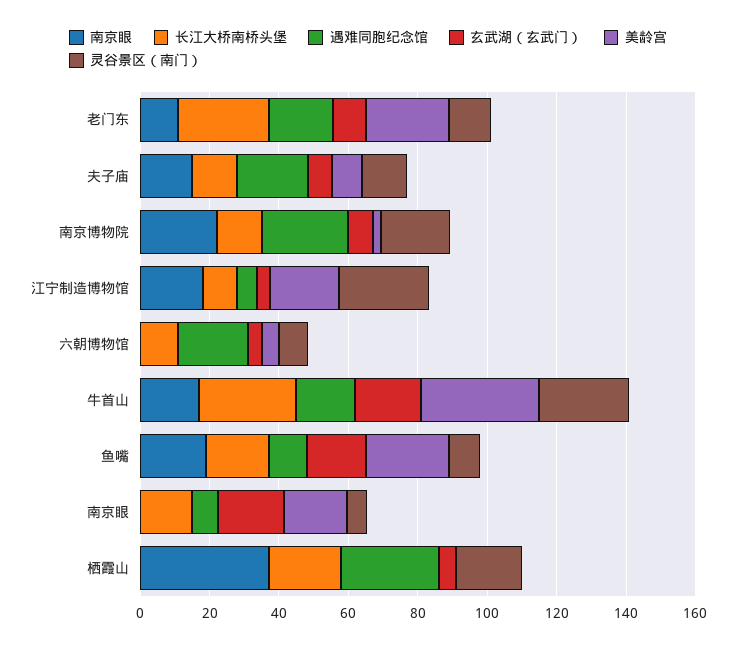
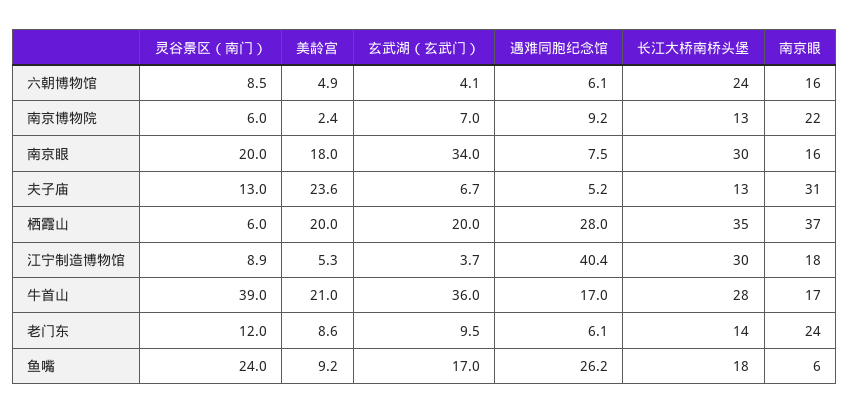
  {
    "南京眼": {
-     "老门东": 10,
+     "老门东": 24,
-     "夫子庙": 15,
+     "夫子庙": 31,
      "南京博物院": 22,
      "江宁制造博物馆": 18,
-     "六朝博物馆": 0,
+     "六朝博物馆": 16,
      "牛首山": 17,
-     "鱼嘴": 20,
+     "鱼嘴": 6,
-     "南京眼": 0,
+     "南京眼": 16,
      "栖霞山": 37
    },
    "长江大桥南桥头堡": {
-     "老门东": 25,
+     "老门东": 14,
      "夫子庙": 13,
      "南京博物院": 13,
-     "江宁制造博物馆": 10,
+     "江宁制造博物馆": 30,
-     "六朝博物馆": 10,
+     "六朝博物馆": 24,
      "牛首山": 28,
      "鱼嘴": 18,
-     "南京眼": 15,
+     "南京眼": 30,
-     "栖霞山": 20
+     "栖霞山": 35
    },
    "遇难同胞纪念馆": {
-     "老门东": 20,
+     "老门东": 6.1,
-     "夫子庙": 20,
+     "夫子庙": 5.2,
-     "南京博物院": 25,
+     "南京博物院": 9.2,
-     "江宁制造博物馆": 5,
+     "江宁制造博物馆": 40.4,
-     "六朝博物馆": 20,
+     "六朝博物馆": 6.1,
      "牛首山": 17,
-     "鱼嘴": 10,
+     "鱼嘴": 26.2,
      "南京眼": 7.5,
      "栖霞山": 28
    },
    "玄武湖（玄武门）": {
      "老门东": 9.5,
      "夫子庙": 6.7,
      "南京博物院": 7,
      "江宁制造博物馆": 3.7,
      "六朝博物馆": 4.1,
-     "牛首山": 20,
+     "牛首山": 36,
      "鱼嘴": 17,
-     "南京眼": 20,
+     "南京眼": 34,
-     "栖霞山": 5
+     "栖霞山": 20
    },
    "美龄宫": {
-     "老门东": 25,
+     "老门东": 8.6,
-     "夫子庙": 10,
+     "夫子庙": 23.6,
      "南京博物院": 2.4,
-     "江宁制造博物馆": 20,
+     "江宁制造博物馆": 5.3,
      "六朝博物馆": 4.9,
-     "牛首山": 35,
+     "牛首山": 21,
-     "鱼嘴": 25,
+     "鱼嘴": 9.2,
      "南京眼": 18,
-     "栖霞山": 0
+     "栖霞山": 20
    },
    "灵谷景区（南门）": {
      "老门东": 12,
      "夫子庙": 13,
-     "南京博物院": 20,
+     "南京博物院": 6,
-     "江宁制造博物馆": 25,
+     "江宁制造博物馆": 8.9,
      "六朝博物馆": 8.5,
-     "牛首山": 25,
+     "牛首山": 39,
-     "鱼嘴": 10,
+     "鱼嘴": 24,
-     "南京眼": 5,
+     "南京眼": 20,
-     "栖霞山": 20
+     "栖霞山": 6
    }
  }

